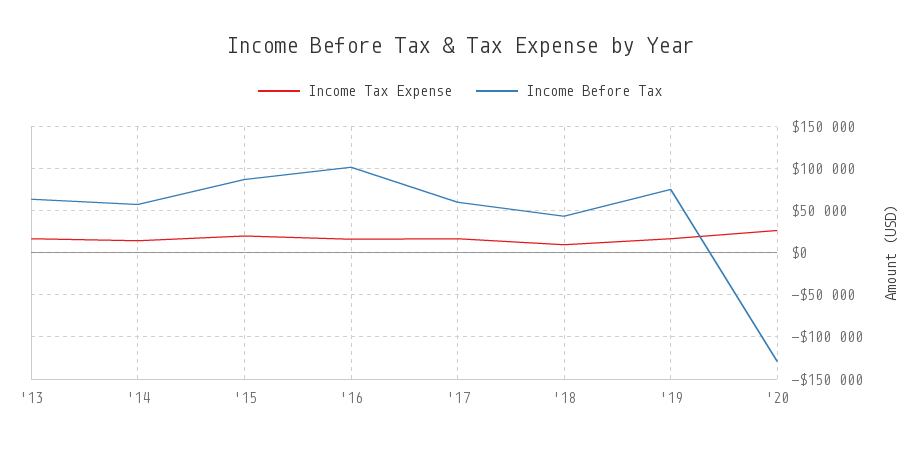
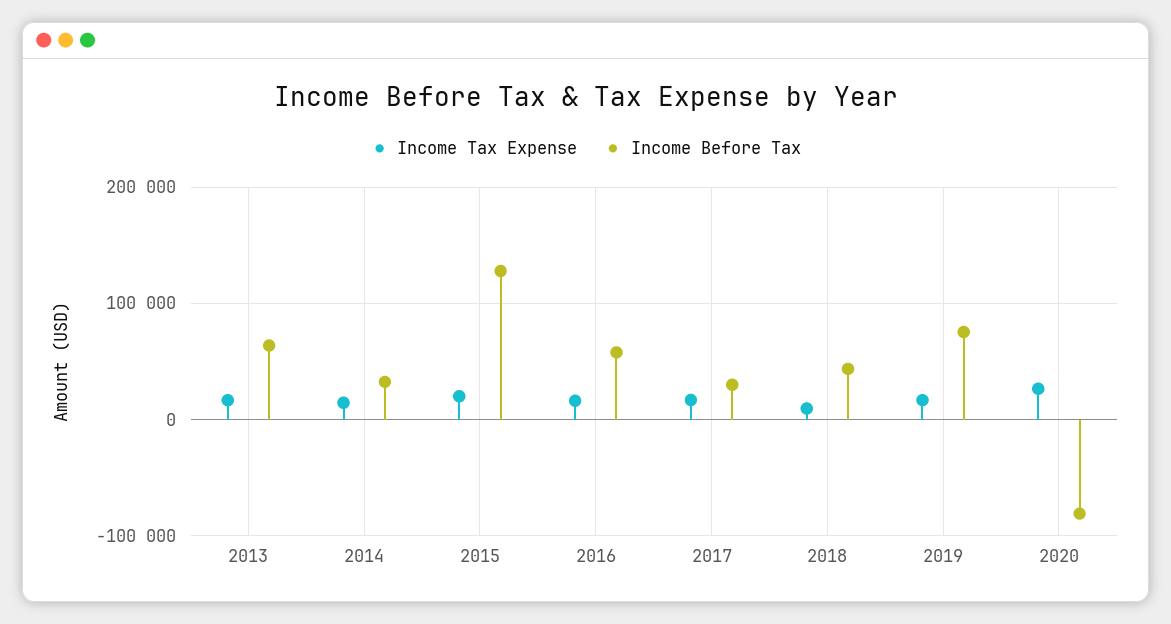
  {
    "Income Tax Expense": {
      "'13": 20000,
      "'14": 10000,
      "'15": 20000,
      "'16": 20000,
      "'17": 20000,
      "'18": 10000,
      "'19": 20000,
      "'20": 30000
    },
    "Income Before Tax": {
      "'13": 60000,
-     "'14": 60000,
+     "'14": 30000,
-     "'15": 90000,
+     "'15": 130000,
-     "'16": 100000,
+     "'16": 60000,
-     "'17": 60000,
+     "'17": 30000,
      "'18": 40000,
      "'19": 80000,
-     "'20": -130000
+     "'20": -80000
    }
  }

